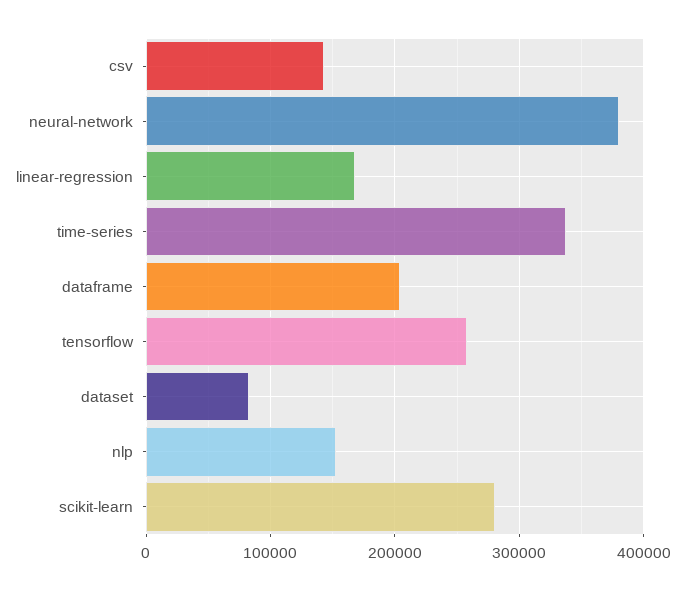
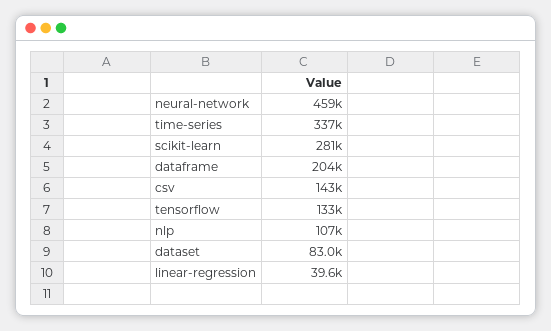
  {
    "csv": 143000,
-   "neural-network": 380000,
+   "neural-network": 459000,
-   "linear-regression": 170000,
+   "linear-regression": 39600,
    "time-series": 337000,
    "dataframe": 204000,
-   "tensorflow": 260000,
+   "tensorflow": 133000,
    "dataset": 83000,
-   "nlp": 150000,
+   "nlp": 107000,
    "scikit-learn": 281000
  }

